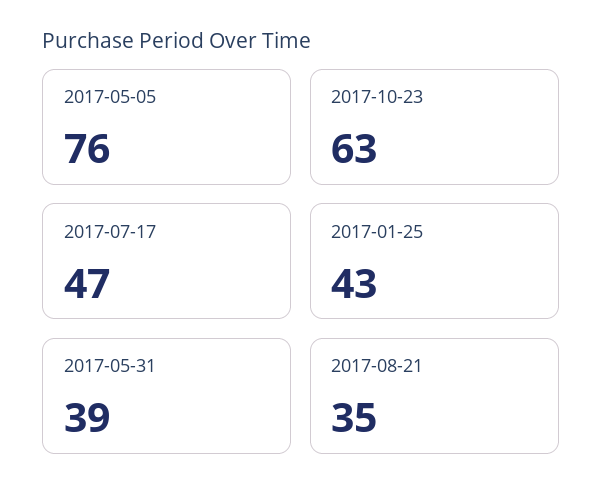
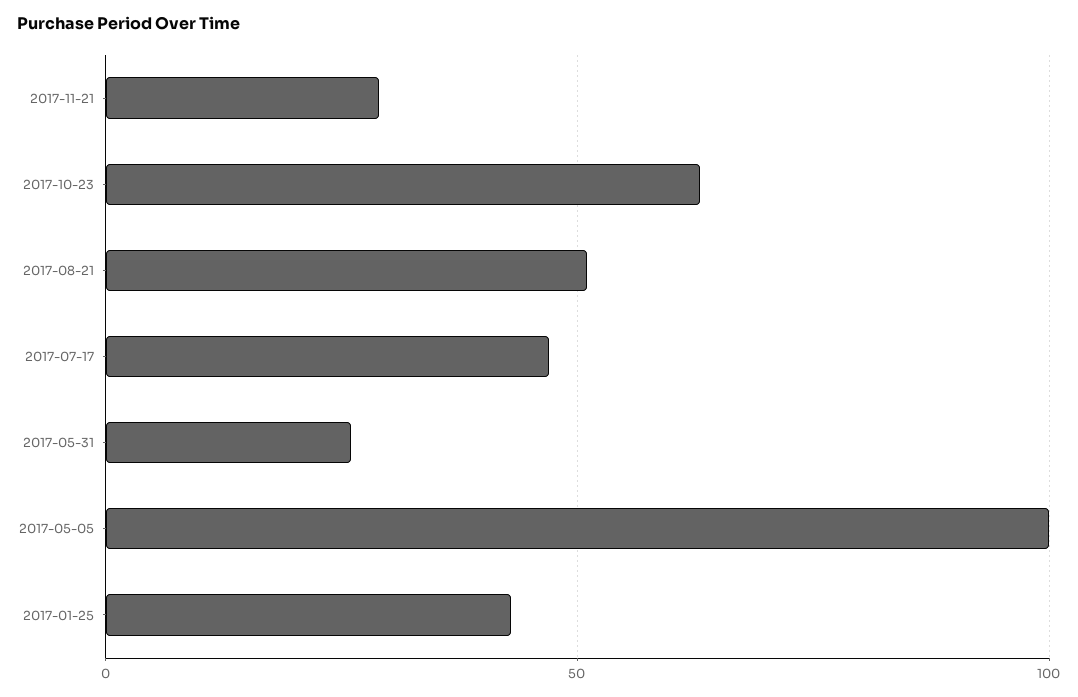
  {
-   "2017-05-05": 76,
+   "2017-05-05": 100,
    "2017-10-23": 63,
    "2017-07-17": 47,
    "2017-01-25": 43,
-   "2017-05-31": 39,
+   "2017-05-31": 25,
-   "2017-08-21": 35
+   "2017-08-21": 50,
+   "2017-11-21": 30
  }

